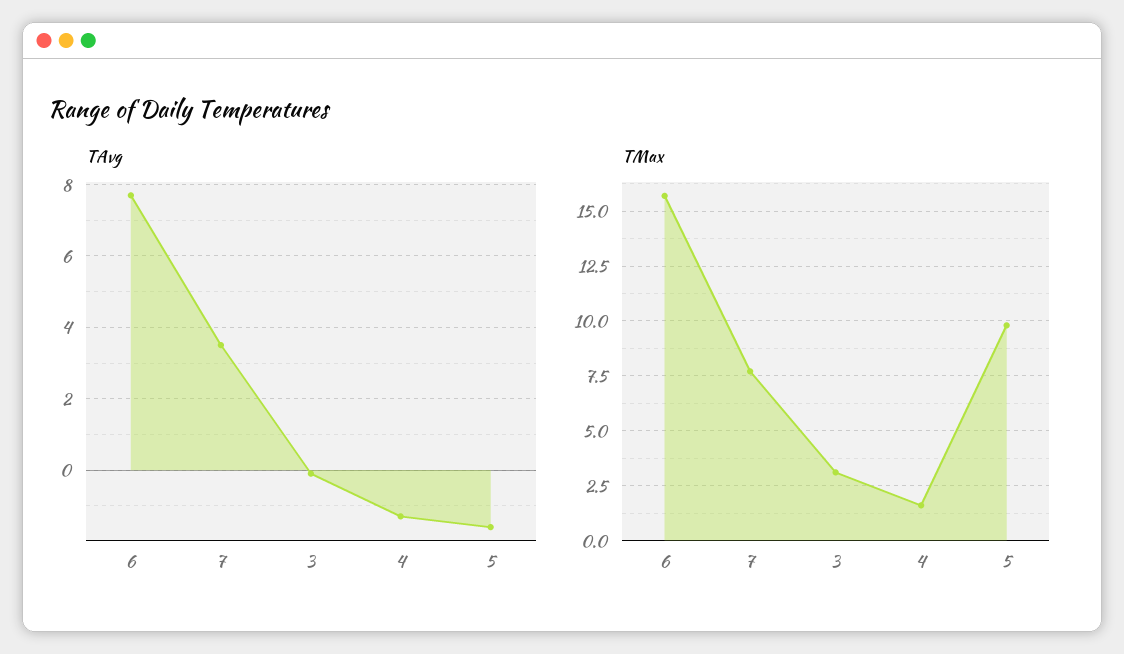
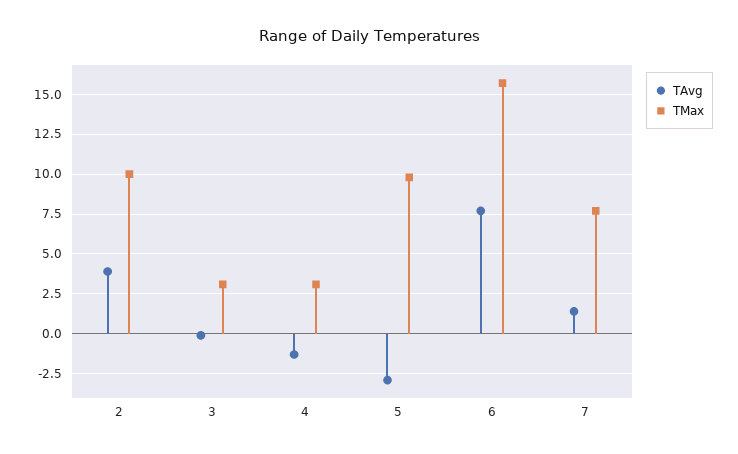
  {
    "TAvg": {
      "6": 7.5,
-     "7": 3.5,
+     "7": 1.5,
      "3": 0,
      "4": -1.5,
-     "5": -1.5
+     "5": -3,
+     "2": 4
    },
    "TMax": {
      "6": 15.5,
      "7": 7.5,
      "3": 3,
-     "4": 1.5,
+     "4": 3,
-     "5": 10
+     "5": 10,
+     "2": 10
    }
  }

